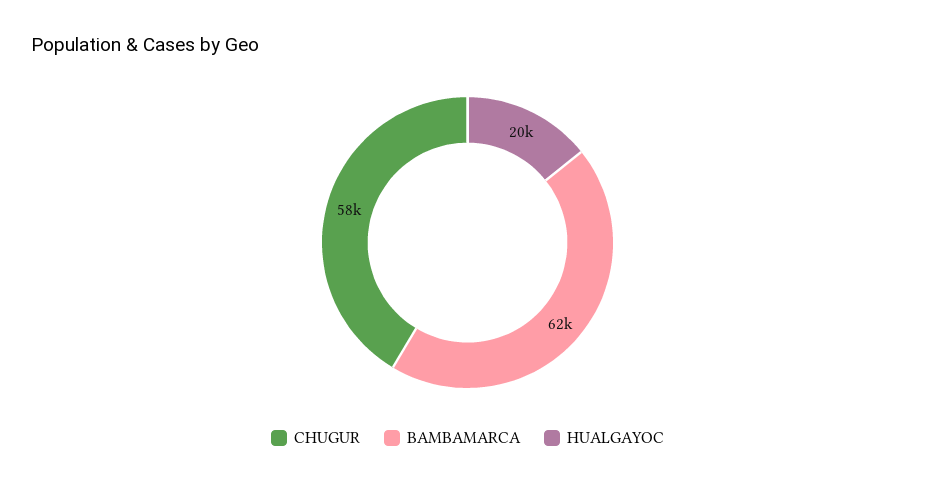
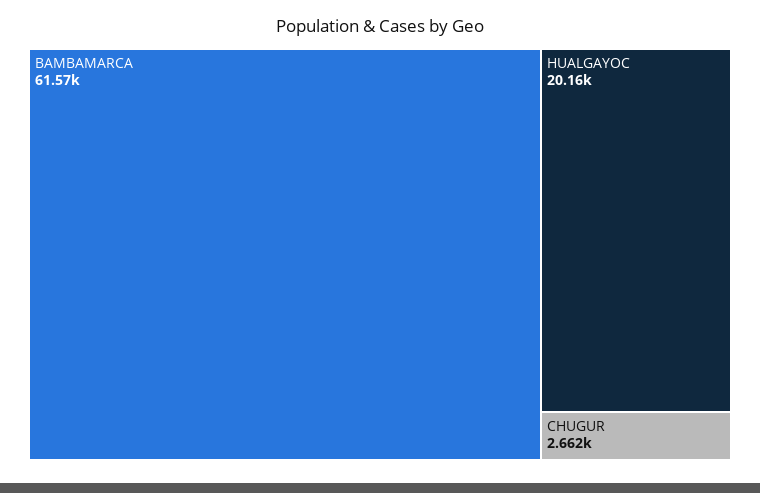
  {
-   "CHUGUR": 58000,
+   "CHUGUR": 2662,
    "BAMBAMARCA": 61570,
    "HUALGAYOC": 20160
  }

